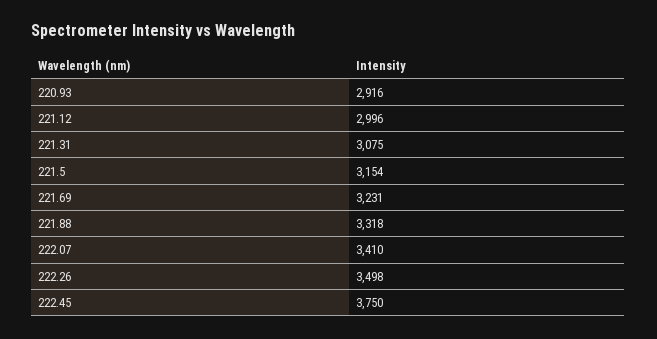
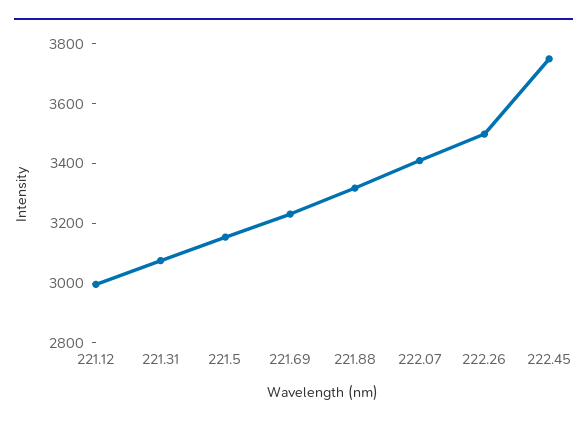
  {
-   "220.93": 2916,
    "221.12": 2996,
    "221.31": 3075,
    "221.5": 3154,
    "221.69": 3231,
    "221.88": 3318,
    "222.07": 3410,
    "222.26": 3498,
    "222.45": 3750
  }

